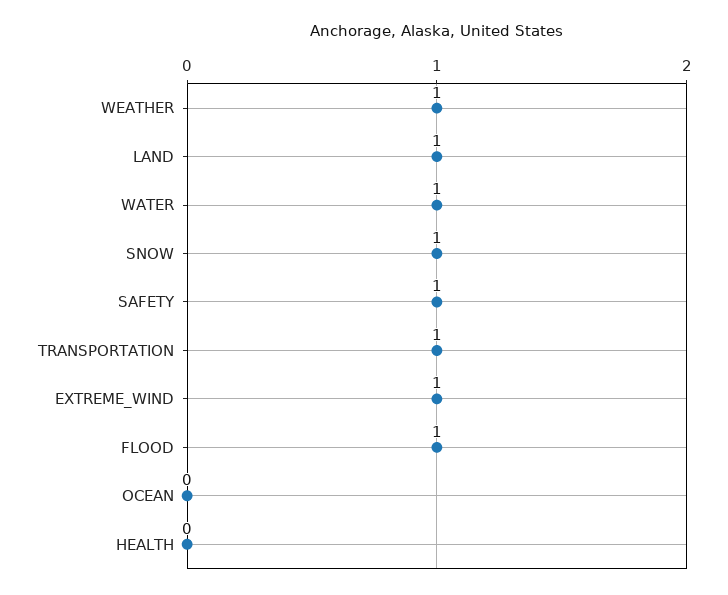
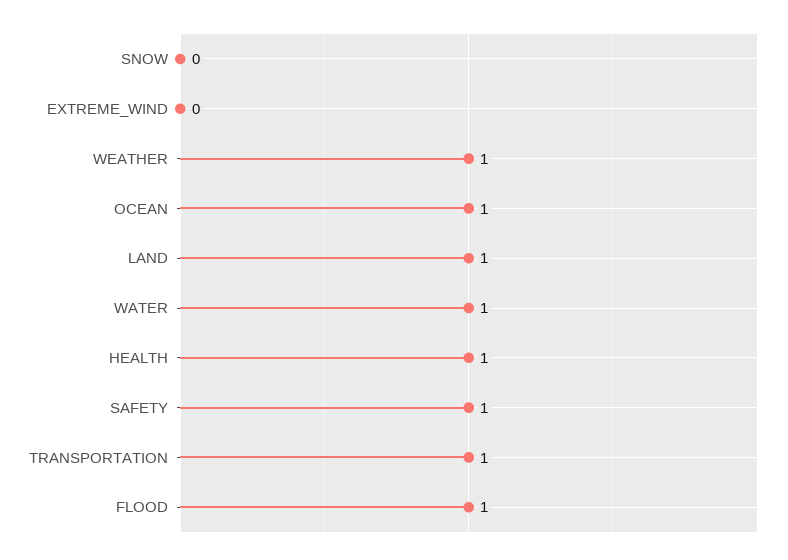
  {
    "WEATHER": 1,
    "LAND": 1,
    "WATER": 1,
-   "SNOW": 1,
+   "SNOW": 0,
    "SAFETY": 1,
    "TRANSPORTATION": 1,
-   "EXTREME_WIND": 1,
+   "EXTREME_WIND": 0,
    "FLOOD": 1,
-   "OCEAN": 0,
+   "OCEAN": 1,
-   "HEALTH": 0
+   "HEALTH": 1
  }

